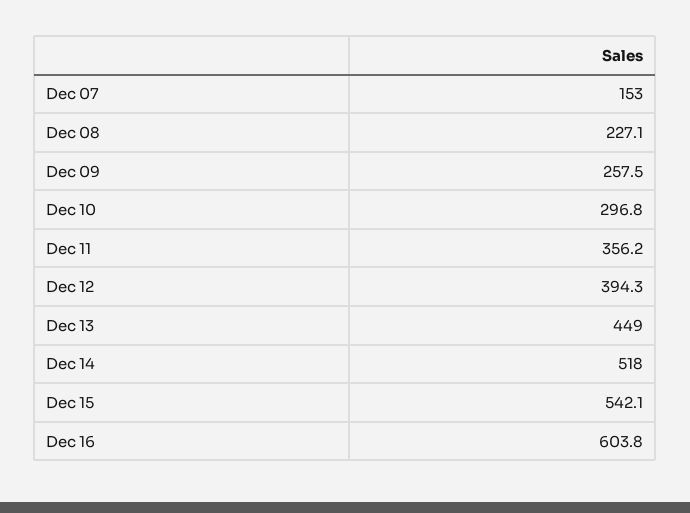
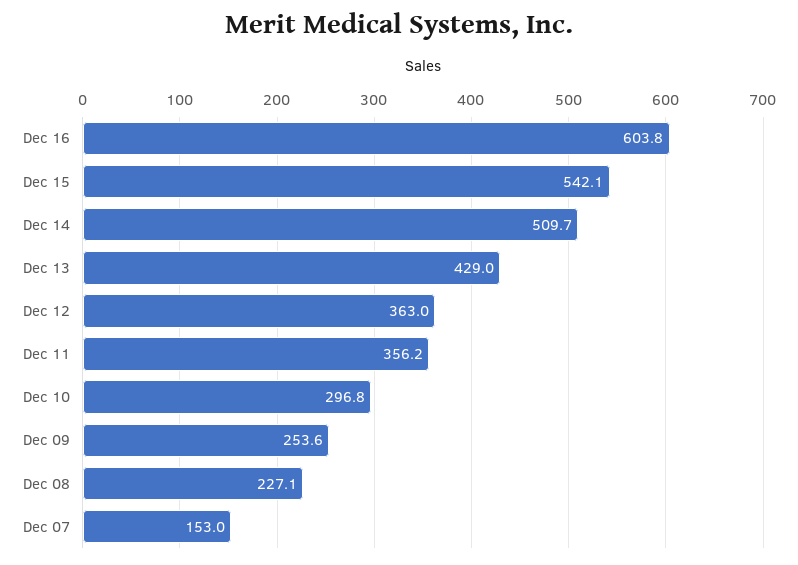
  {
    "Dec 07": 153,
    "Dec 08": 227.1,
-   "Dec 09": 257.5,
+   "Dec 09": 253.6,
    "Dec 10": 296.8,
    "Dec 11": 356.2,
-   "Dec 12": 394.3,
+   "Dec 12": 363,
-   "Dec 13": 449,
+   "Dec 13": 429,
-   "Dec 14": 518,
+   "Dec 14": 509.7,
    "Dec 15": 542.1,
    "Dec 16": 603.8
  }

